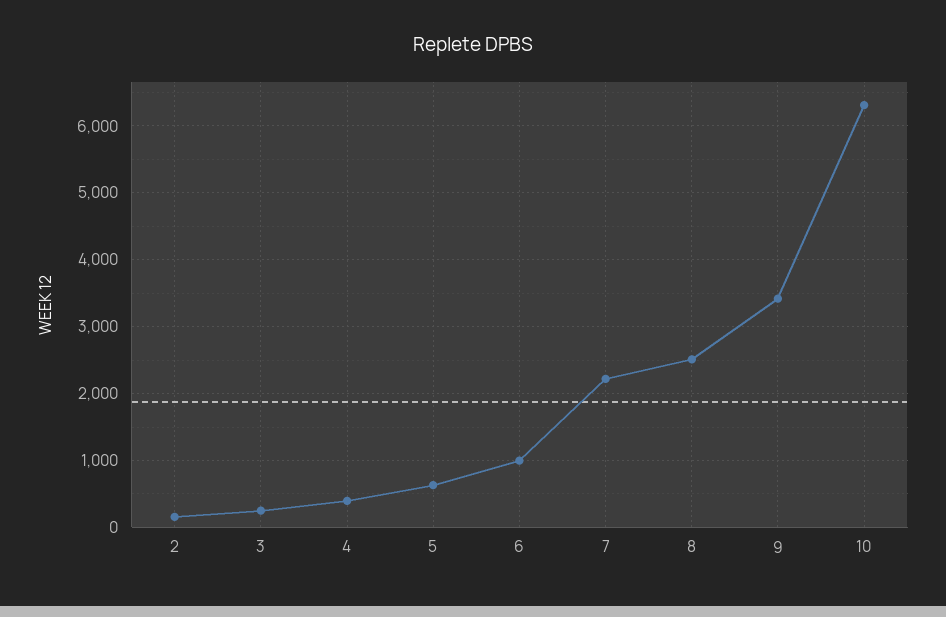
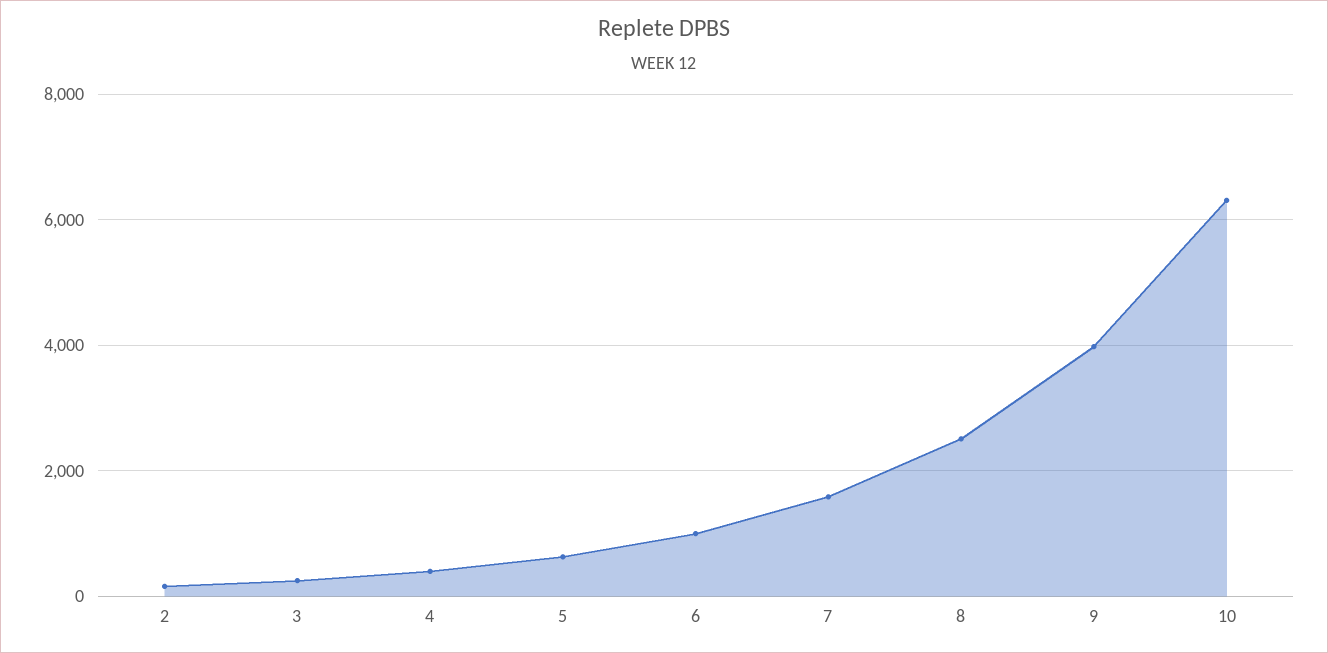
  {
    "2": 200,
    "3": 300,
    "4": 400,
    "5": 600,
    "6": 1000,
-   "7": 2200,
+   "7": 1600,
    "8": 2500,
-   "9": 3400,
+   "9": 4000,
    "10": 6300
  }

